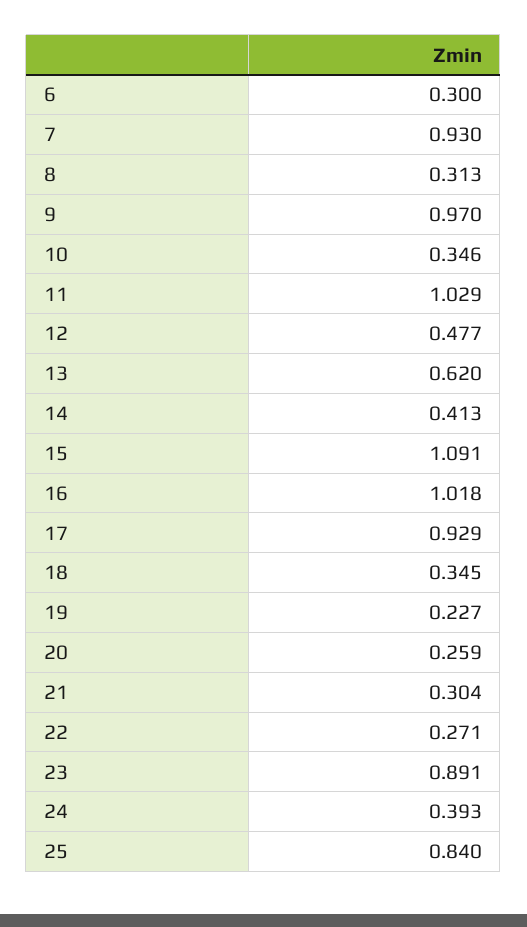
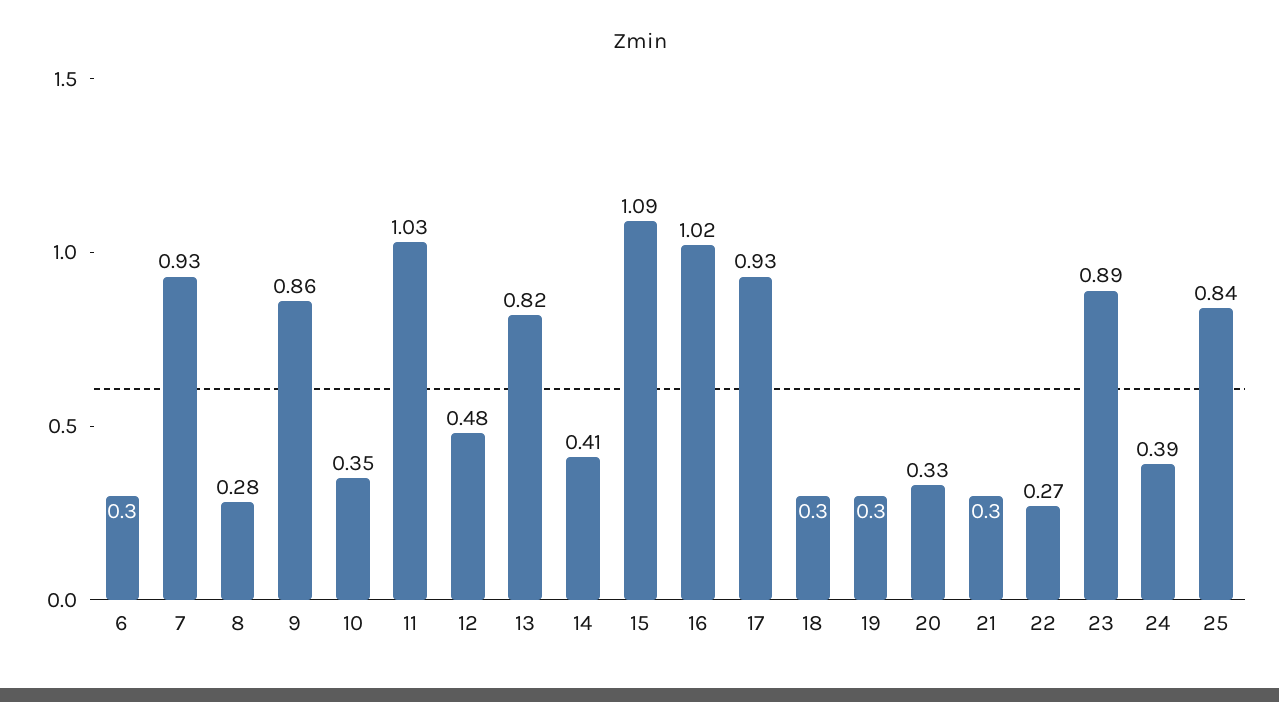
  {
    "6": 0.3,
    "7": 0.93,
-   "8": 0.313,
+   "8": 0.28,
-   "9": 0.97,
+   "9": 0.86,
    "10": 0.346,
    "11": 1.029,
    "12": 0.477,
-   "13": 0.62,
+   "13": 0.82,
    "14": 0.413,
    "15": 1.091,
    "16": 1.018,
    "17": 0.929,
-   "18": 0.345,
+   "18": 0.3,
-   "19": 0.227,
+   "19": 0.3,
-   "20": 0.259,
+   "20": 0.33,
    "21": 0.304,
    "22": 0.271,
    "23": 0.891,
    "24": 0.393,
    "25": 0.84
  }

